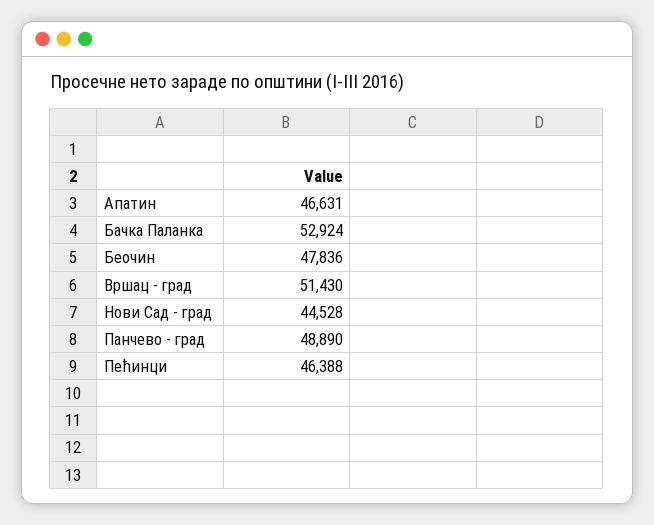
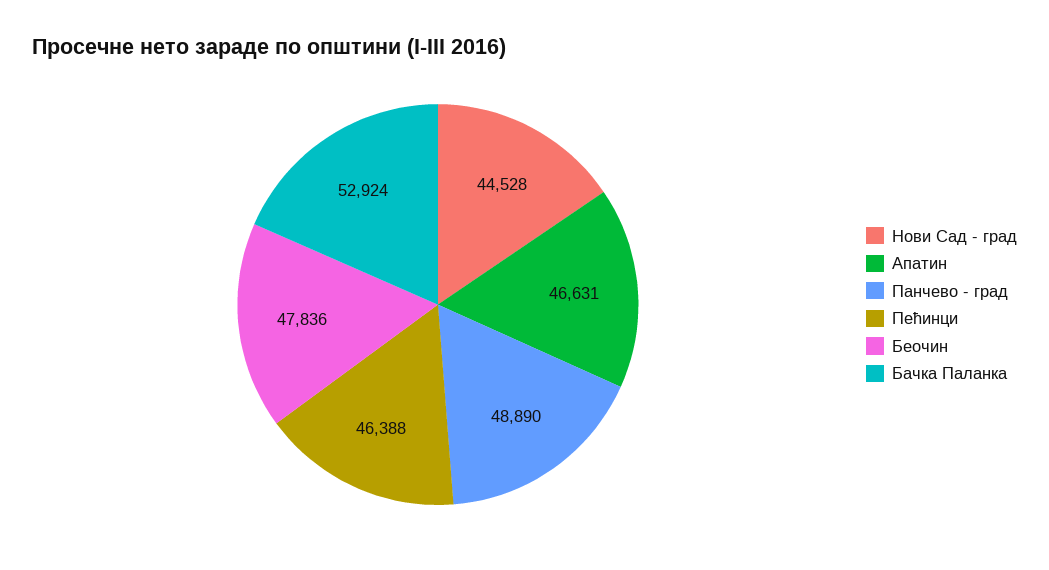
  {
    "Апатин": 46631,
    "Бачка Паланка": 52924,
    "Беочин": 47836,
-   "Вршац - град": 51430,
    "Нови Сад - град": 44528,
    "Панчево - град": 48890,
    "Пећинци": 46388
  }

